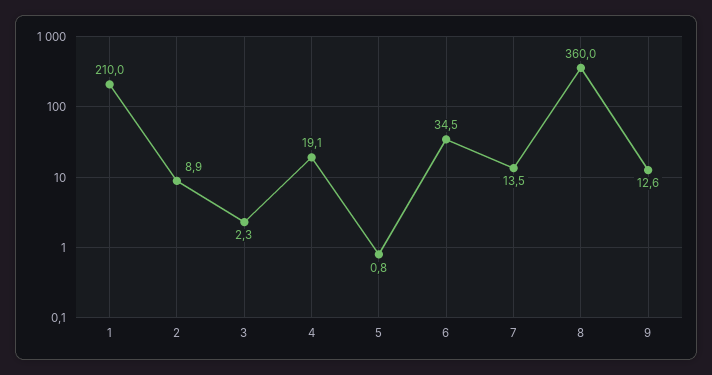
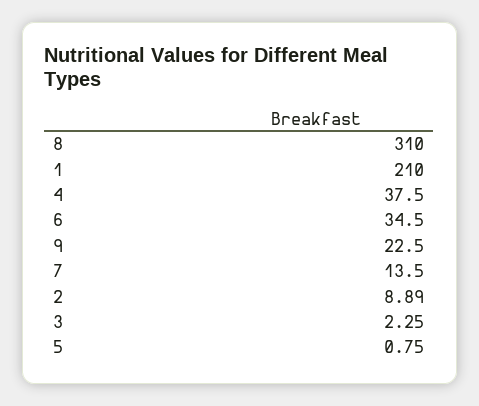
  {
    "1": 210,
    "2": 8.89,
    "3": 2.25,
-   "4": 19.1,
+   "4": 37.5,
    "5": 0.75,
    "6": 34.5,
    "7": 13.5,
-   "8": 360,
+   "8": 310,
-   "9": 12.6
+   "9": 22.5
  }

